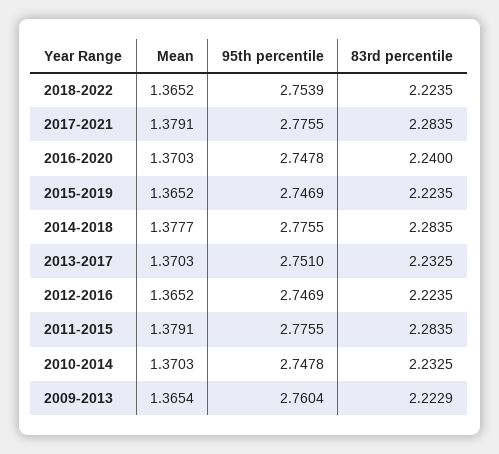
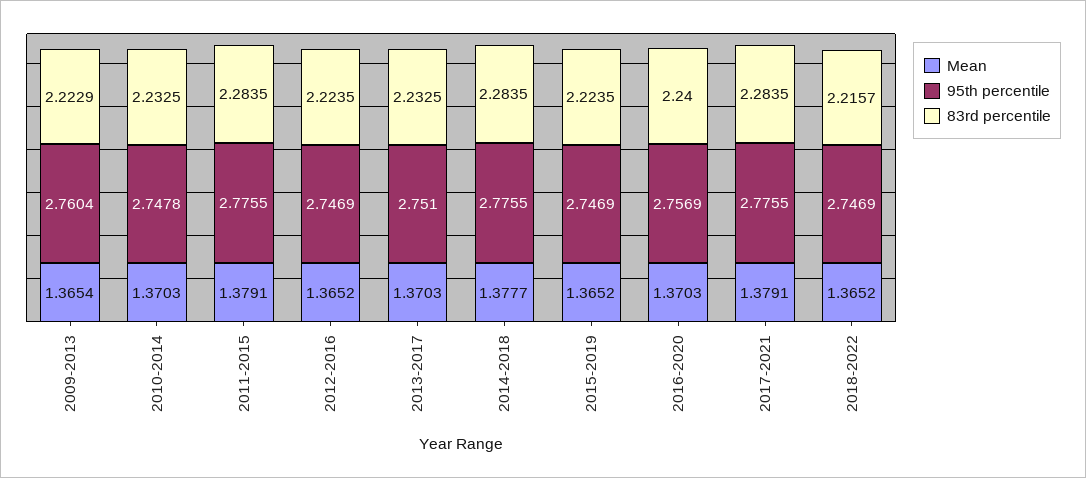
  {
    "Mean": {
      "2018-2022": 1.3652,
      "2017-2021": 1.3791,
      "2016-2020": 1.3703,
      "2015-2019": 1.3652,
      "2014-2018": 1.3777,
      "2013-2017": 1.3703,
      "2012-2016": 1.3652,
      "2011-2015": 1.3791,
      "2010-2014": 1.3703,
      "2009-2013": 1.3654
    },
    "95th percentile": {
-     "2018-2022": 2.7539,
+     "2018-2022": 2.7469,
      "2017-2021": 2.7755,
-     "2016-2020": 2.7478,
+     "2016-2020": 2.7569,
      "2015-2019": 2.7469,
      "2014-2018": 2.7755,
      "2013-2017": 2.751,
      "2012-2016": 2.7469,
      "2011-2015": 2.7755,
      "2010-2014": 2.7478,
      "2009-2013": 2.7604
    },
    "83rd percentile": {
-     "2018-2022": 2.2235,
+     "2018-2022": 2.2157,
      "2017-2021": 2.2835,
      "2016-2020": 2.24,
      "2015-2019": 2.2235,
      "2014-2018": 2.2835,
      "2013-2017": 2.2325,
      "2012-2016": 2.2235,
      "2011-2015": 2.2835,
      "2010-2014": 2.2325,
      "2009-2013": 2.2229
    }
  }

